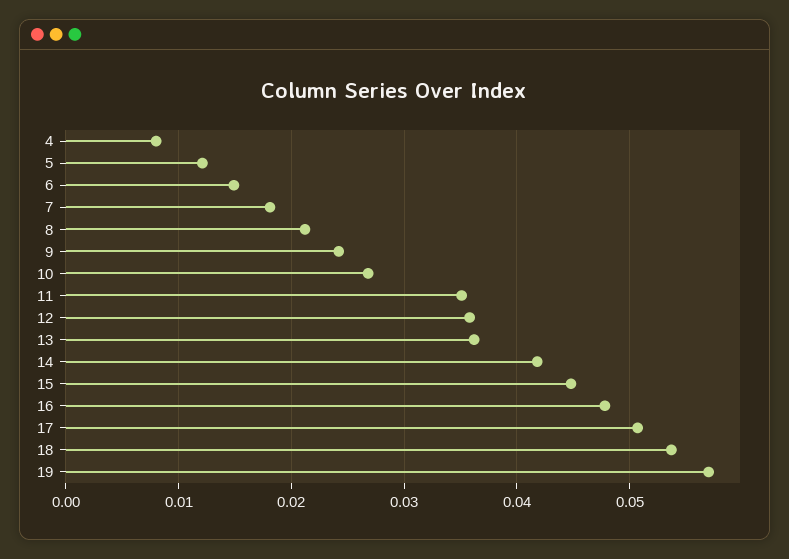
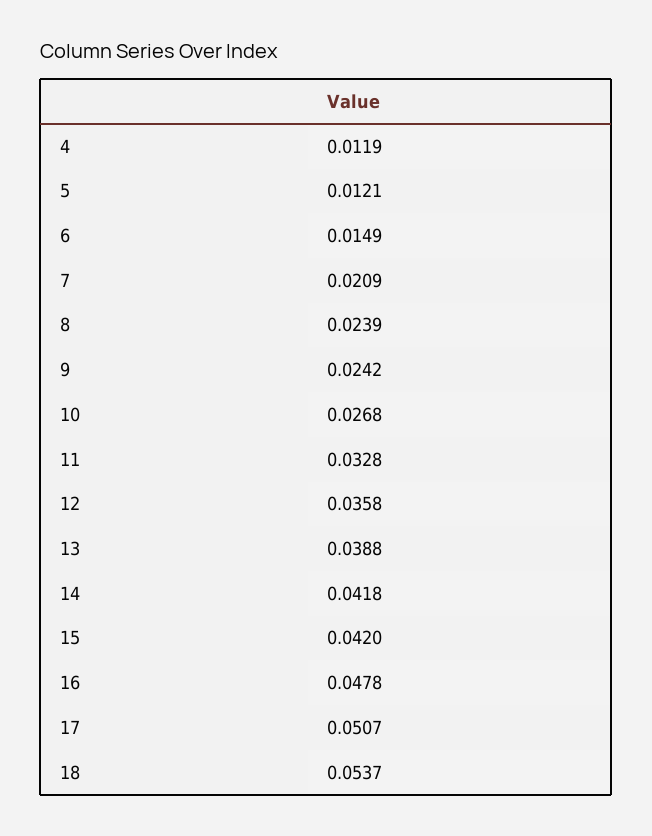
  {
-   "4": 0.008,
+   "4": 0.0119,
    "5": 0.0121,
    "6": 0.0149,
-   "7": 0.018,
+   "7": 0.0209,
-   "8": 0.021,
+   "8": 0.0239,
    "9": 0.0242,
    "10": 0.0268,
-   "11": 0.035,
+   "11": 0.0328,
    "12": 0.0358,
-   "13": 0.036,
+   "13": 0.0388,
    "14": 0.0418,
-   "15": 0.045,
+   "15": 0.042,
    "16": 0.0478,
    "17": 0.0507,
-   "18": 0.0537,
+   "18": 0.0537
-   "19": 0.057
  }

